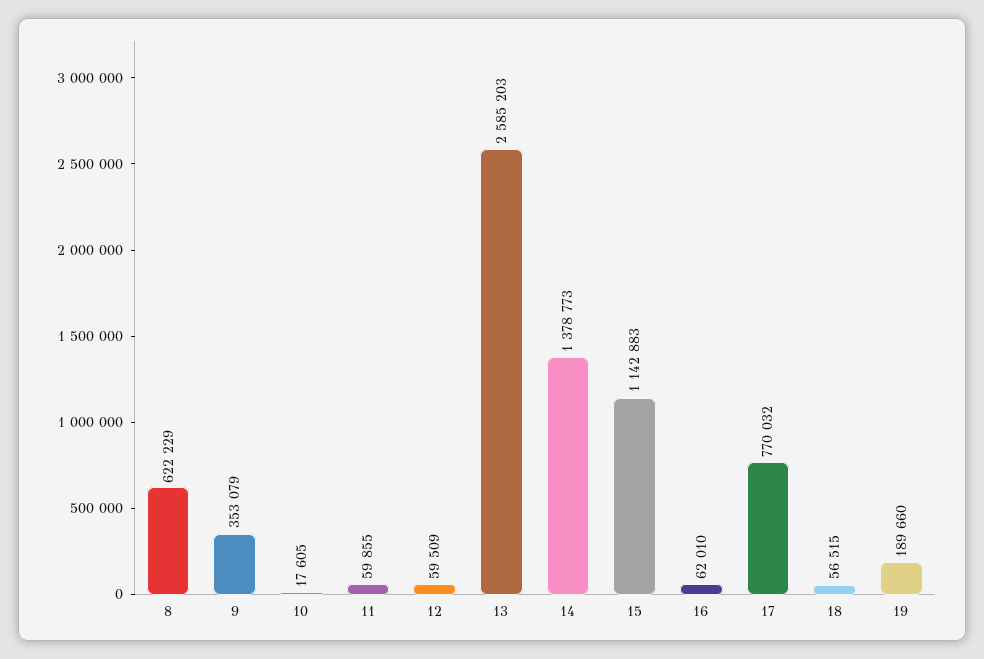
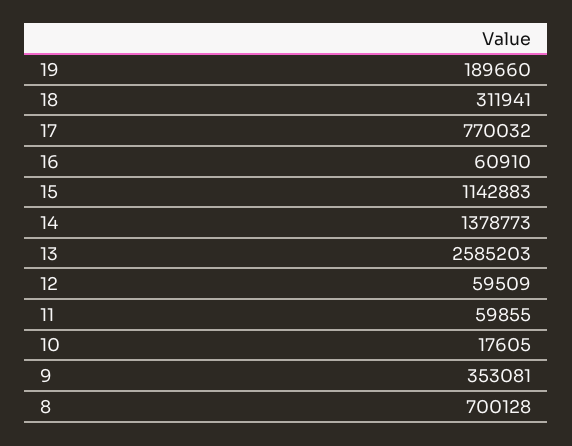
  {
-   "8": 622229,
+   "8": 700128,
-   "9": 353079,
+   "9": 353081,
    "10": 17605,
    "11": 59855,
    "12": 59509,
    "13": 2585203,
    "14": 1378773,
    "15": 1142883,
-   "16": 62010,
+   "16": 60910,
    "17": 770032,
-   "18": 56515,
+   "18": 311941,
    "19": 189660
  }

